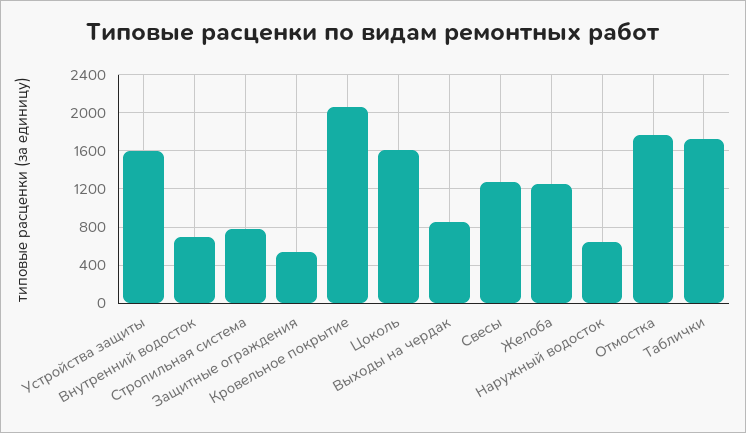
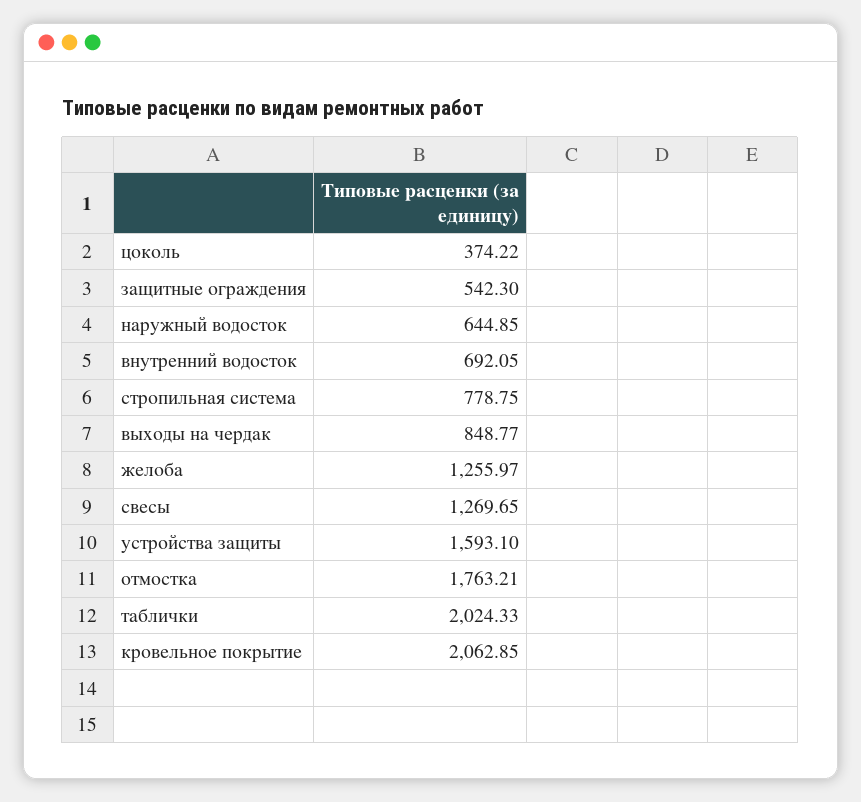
  {
    "Устройства защиты": 1593.1,
    "Внутренний водосток": 692.05,
    "Стропильная система": 778.75,
    "Защитные ограждения": 542.3,
    "Кровельное покрытие": 2062.85,
-   "Цоколь": 1600,
+   "Цоколь": 374.22,
    "Выходы на чердак": 848.77,
    "Свесы": 1269.65,
    "Желоба": 1255.97,
    "Наружный водосток": 644.85,
    "Отмостка": 1763.21,
-   "Таблички": 1700
+   "Таблички": 2024.33
  }

